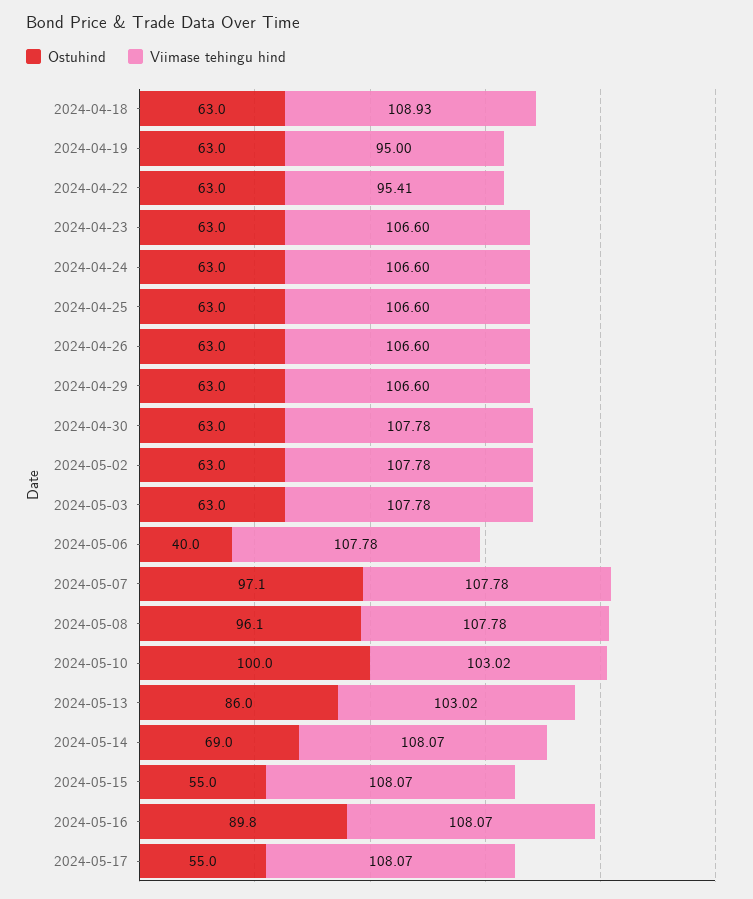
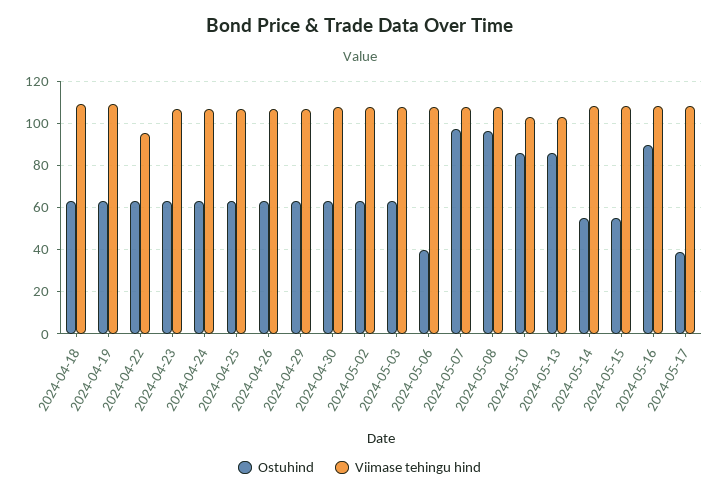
  {
    "Ostuhind": {
      "2024-04-18": 63,
      "2024-04-19": 63,
      "2024-04-22": 63,
      "2024-04-23": 63,
      "2024-04-24": 63,
      "2024-04-25": 63,
      "2024-04-26": 63,
      "2024-04-29": 63,
      "2024-04-30": 63,
      "2024-05-02": 63,
      "2024-05-03": 63,
      "2024-05-06": 40,
      "2024-05-07": 97.1,
      "2024-05-08": 96.1,
-     "2024-05-10": 100,
+     "2024-05-10": 85,
      "2024-05-13": 86,
-     "2024-05-14": 69,
+     "2024-05-14": 55,
      "2024-05-15": 55,
      "2024-05-16": 89.8,
-     "2024-05-17": 55
+     "2024-05-17": 40
    },
    "Viimase tehingu hind": {
      "2024-04-18": 108.93,
-     "2024-04-19": 95,
+     "2024-04-19": 110,
      "2024-04-22": 95.41,
      "2024-04-23": 106.6,
      "2024-04-24": 106.6,
      "2024-04-25": 106.6,
      "2024-04-26": 106.6,
      "2024-04-29": 106.6,
      "2024-04-30": 107.78,
      "2024-05-02": 107.78,
      "2024-05-03": 107.78,
      "2024-05-06": 107.78,
      "2024-05-07": 107.78,
      "2024-05-08": 107.78,
      "2024-05-10": 103.02,
      "2024-05-13": 103.02,
      "2024-05-14": 108.07,
      "2024-05-15": 108.07,
      "2024-05-16": 108.07,
      "2024-05-17": 108.07
    }
  }

